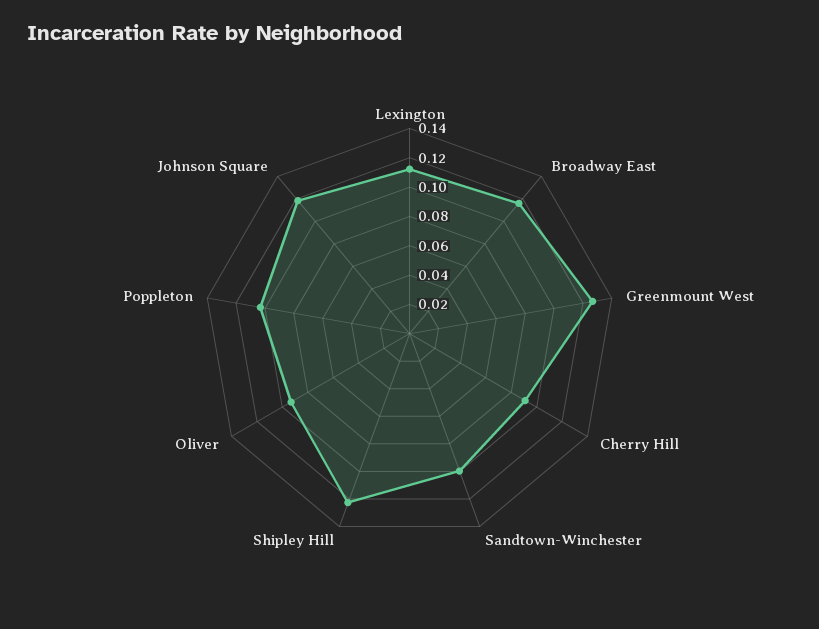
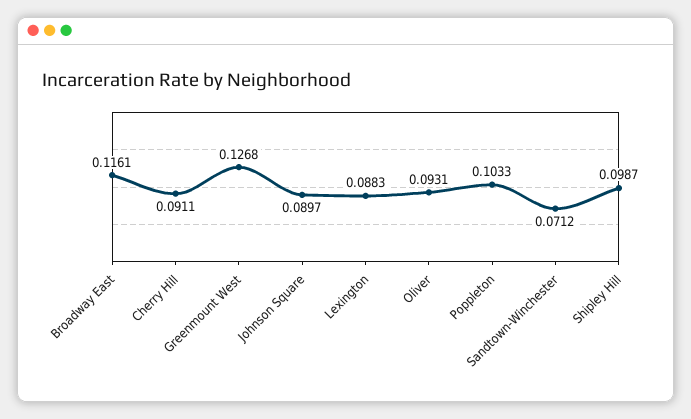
  {
-   "Lexington": 0.11,
+   "Lexington": 0.0883,
    "Broadway East": 0.1161,
    "Greenmount West": 0.1268,
    "Cherry Hill": 0.0911,
-   "Sandtown-Winchester": 0.1,
+   "Sandtown-Winchester": 0.0712,
-   "Shipley Hill": 0.12,
+   "Shipley Hill": 0.0987,
    "Oliver": 0.0931,
    "Poppleton": 0.1033,
-   "Johnson Square": 0.12
+   "Johnson Square": 0.0897
  }

